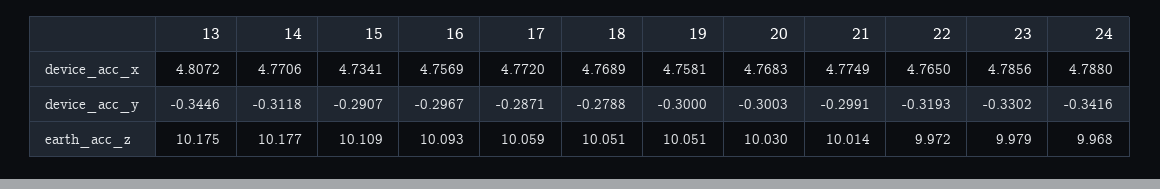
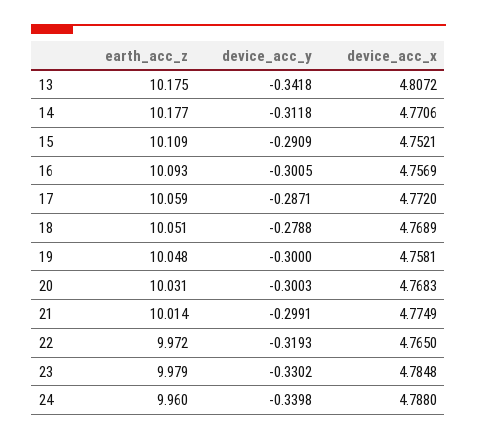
  {
    "13": {
      "device_acc_x": 4.8072,
-     "device_acc_y": -0.3446,
+     "device_acc_y": -0.3418,
      "earth_acc_z": 10.175
    },
    "14": {
      "device_acc_x": 4.7706,
      "device_acc_y": -0.3118,
      "earth_acc_z": 10.177
    },
    "15": {
-     "device_acc_x": 4.7341,
+     "device_acc_x": 4.7521,
-     "device_acc_y": -0.2907,
+     "device_acc_y": -0.2909,
      "earth_acc_z": 10.109
    },
    "16": {
      "device_acc_x": 4.7569,
-     "device_acc_y": -0.2967,
+     "device_acc_y": -0.3005,
      "earth_acc_z": 10.093
    },
    "17": {
      "device_acc_x": 4.772,
      "device_acc_y": -0.2871,
      "earth_acc_z": 10.059
    },
    "18": {
      "device_acc_x": 4.7689,
      "device_acc_y": -0.2788,
      "earth_acc_z": 10.051
    },
    "19": {
      "device_acc_x": 4.7581,
      "device_acc_y": -0.3,
-     "earth_acc_z": 10.051
+     "earth_acc_z": 10.048
    },
    "20": {
      "device_acc_x": 4.7683,
      "device_acc_y": -0.3003,
-     "earth_acc_z": 10.03
+     "earth_acc_z": 10.031
    },
    "21": {
      "device_acc_x": 4.7749,
      "device_acc_y": -0.2991,
      "earth_acc_z": 10.014
    },
    "22": {
      "device_acc_x": 4.765,
      "device_acc_y": -0.3193,
      "earth_acc_z": 9.972
    },
    "23": {
-     "device_acc_x": 4.7856,
+     "device_acc_x": 4.7848,
      "device_acc_y": -0.3302,
      "earth_acc_z": 9.979
    },
    "24": {
      "device_acc_x": 4.788,
-     "device_acc_y": -0.3416,
+     "device_acc_y": -0.3398,
-     "earth_acc_z": 9.968
+     "earth_acc_z": 9.96
    }
  }

